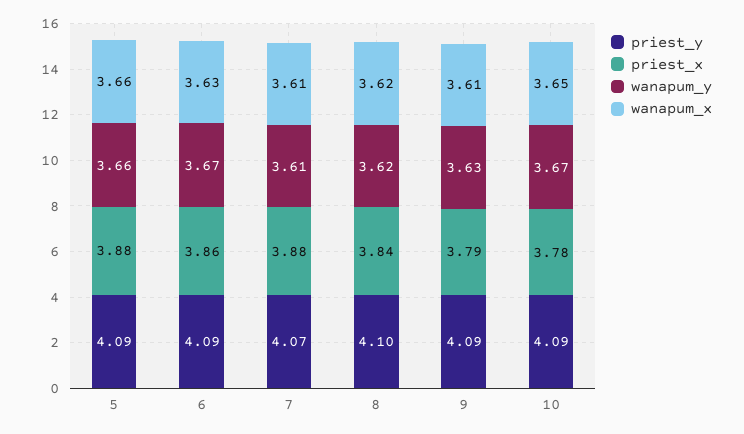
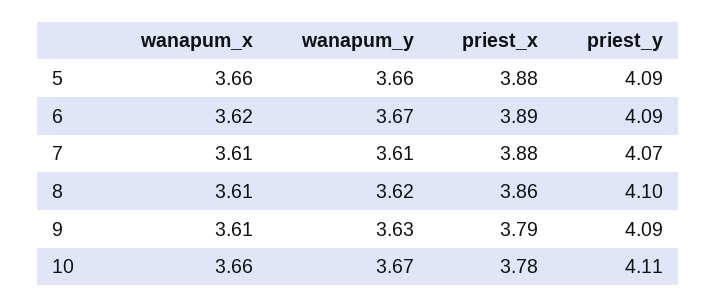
  {
    "priest_y": {
      "5": 4.09,
      "6": 4.09,
      "7": 4.07,
      "8": 4.1,
      "9": 4.09,
-     "10": 4.09
+     "10": 4.11
    },
    "priest_x": {
      "5": 3.88,
-     "6": 3.86,
+     "6": 3.89,
      "7": 3.88,
-     "8": 3.84,
+     "8": 3.86,
      "9": 3.79,
      "10": 3.78
    },
    "wanapum_y": {
      "5": 3.66,
      "6": 3.67,
      "7": 3.61,
      "8": 3.62,
      "9": 3.63,
      "10": 3.67
    },
    "wanapum_x": {
      "5": 3.66,
-     "6": 3.63,
+     "6": 3.62,
      "7": 3.61,
-     "8": 3.62,
+     "8": 3.61,
      "9": 3.61,
-     "10": 3.65
+     "10": 3.66
    }
  }

